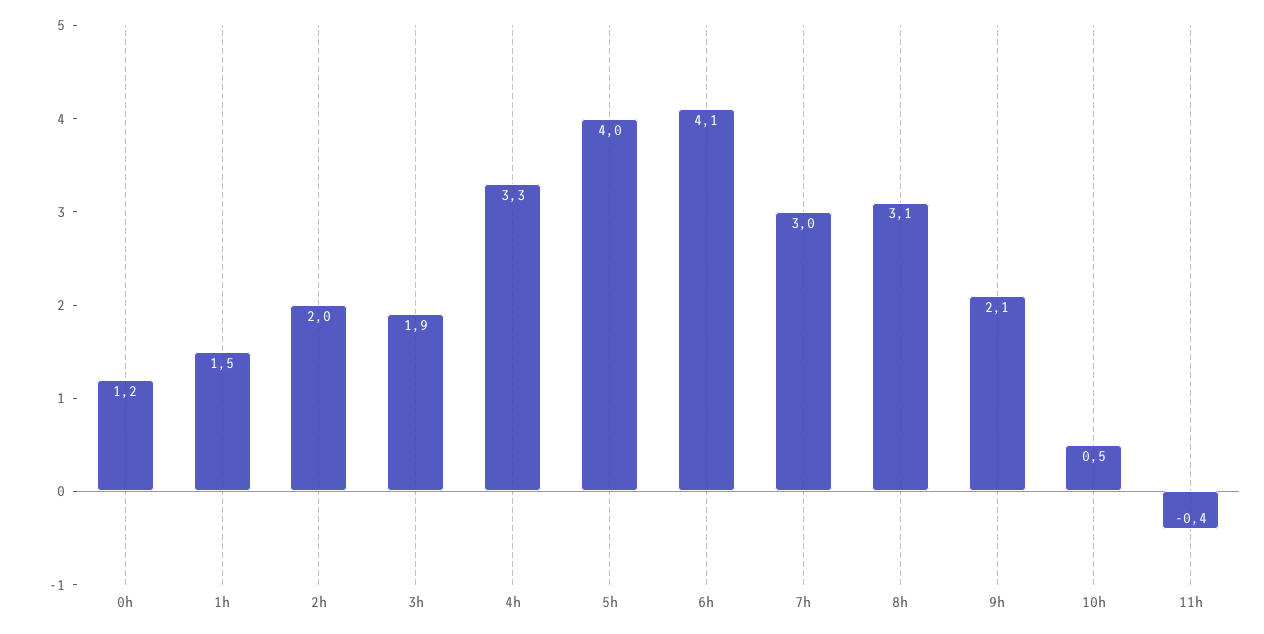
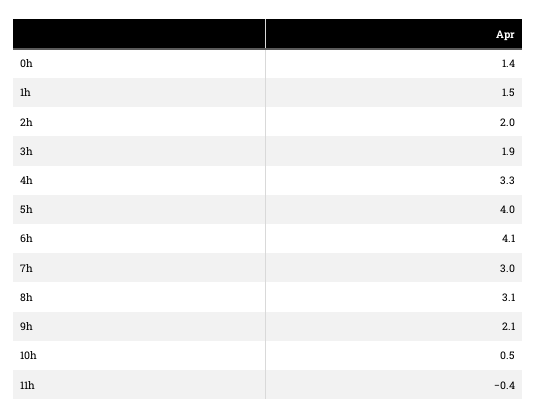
  {
-   "0h": 1.2,
+   "0h": 1.4,
    "1h": 1.5,
    "2h": 2,
    "3h": 1.9,
    "4h": 3.3,
    "5h": 4,
    "6h": 4.1,
    "7h": 3,
    "8h": 3.1,
    "9h": 2.1,
    "10h": 0.5,
    "11h": -0.4
  }

